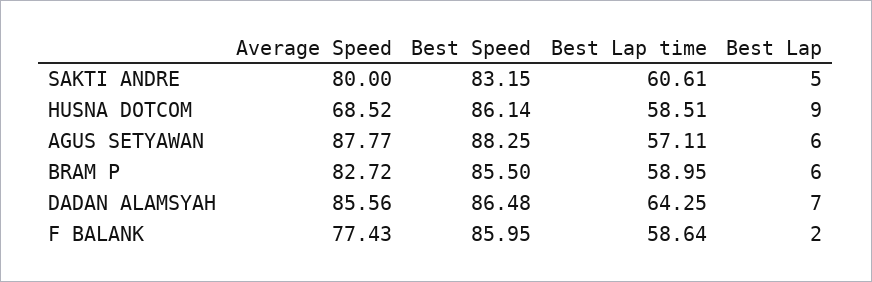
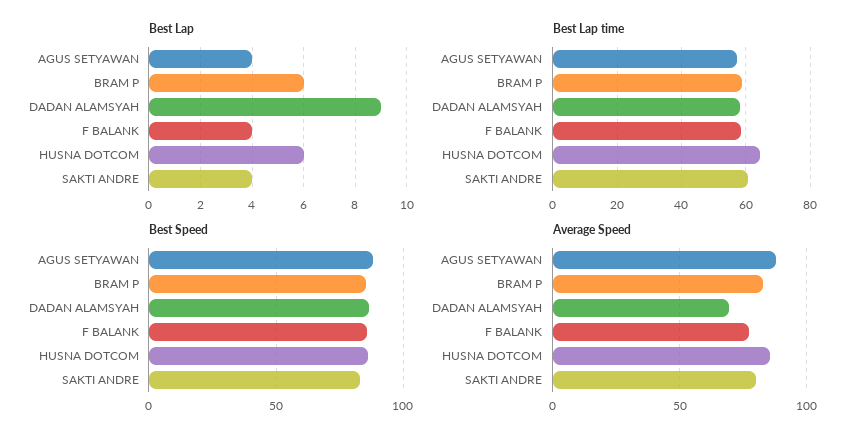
  {
    "Average Speed": {
      "SAKTI ANDRE": 80,
-     "HUSNA DOTCOM": 68.52,
+     "HUSNA DOTCOM": 85,
      "AGUS SETYAWAN": 87.77,
      "BRAM P": 82.72,
-     "DADAN ALAMSYAH": 85.56,
+     "DADAN ALAMSYAH": 70,
      "F BALANK": 77.43
    },
    "Best Speed": {
      "SAKTI ANDRE": 83.15,
      "HUSNA DOTCOM": 86.14,
      "AGUS SETYAWAN": 88.25,
      "BRAM P": 85.5,
      "DADAN ALAMSYAH": 86.48,
      "F BALANK": 85.95
    },
    "Best Lap time": {
      "SAKTI ANDRE": 60.61,
-     "HUSNA DOTCOM": 58.51,
+     "HUSNA DOTCOM": 64,
      "AGUS SETYAWAN": 57.11,
      "BRAM P": 58.95,
-     "DADAN ALAMSYAH": 64.25,
+     "DADAN ALAMSYAH": 58,
      "F BALANK": 58.64
    },
    "Best Lap": {
-     "SAKTI ANDRE": 5,
+     "SAKTI ANDRE": 4,
-     "HUSNA DOTCOM": 9,
+     "HUSNA DOTCOM": 6,
-     "AGUS SETYAWAN": 6,
+     "AGUS SETYAWAN": 4,
      "BRAM P": 6,
-     "DADAN ALAMSYAH": 7,
+     "DADAN ALAMSYAH": 9,
-     "F BALANK": 2
+     "F BALANK": 4
    }
  }

